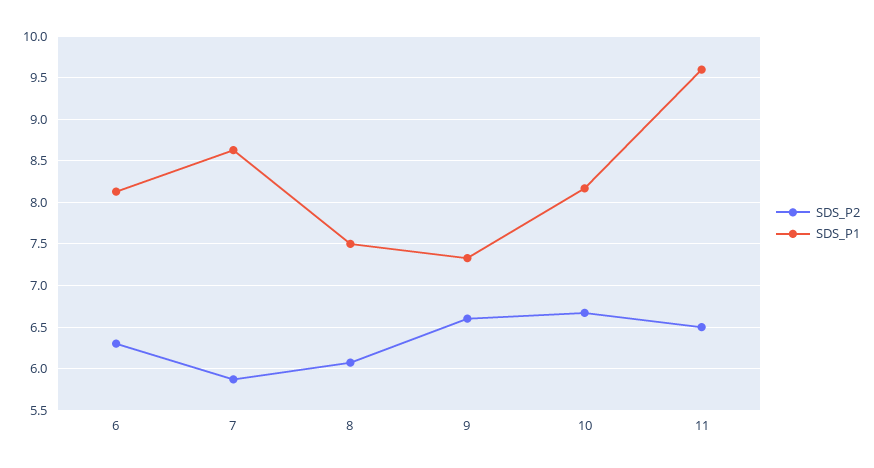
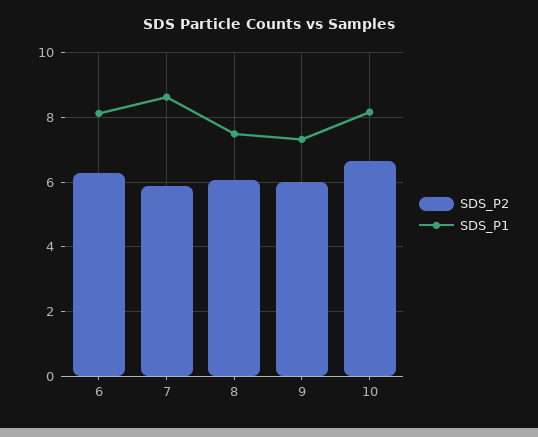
  {
    "SDS_P2": {
      "6": 6.3,
      "7": 5.9,
      "8": 6.1,
-     "9": 6.6,
+     "9": 6,
-     "10": 6.7,
+     "10": 6.7
-     "11": 6.5
    },
    "SDS_P1": {
      "6": 8.1,
      "7": 8.6,
      "8": 7.5,
      "9": 7.3,
-     "10": 8.2,
+     "10": 8.2
-     "11": 9.6
    }
  }

